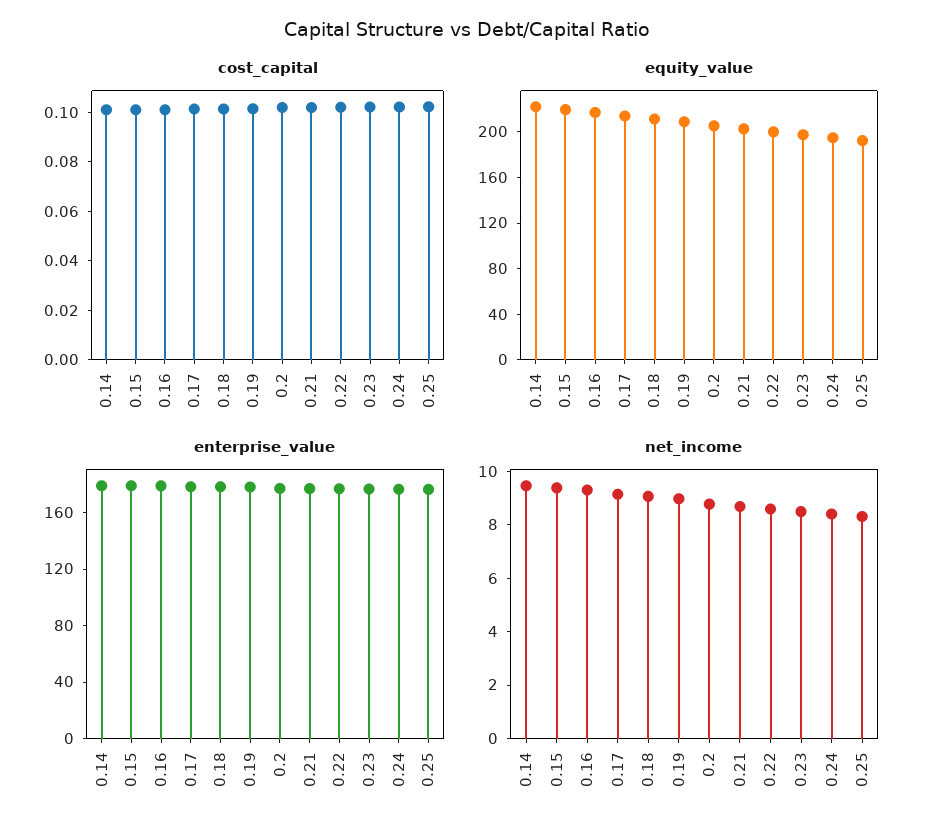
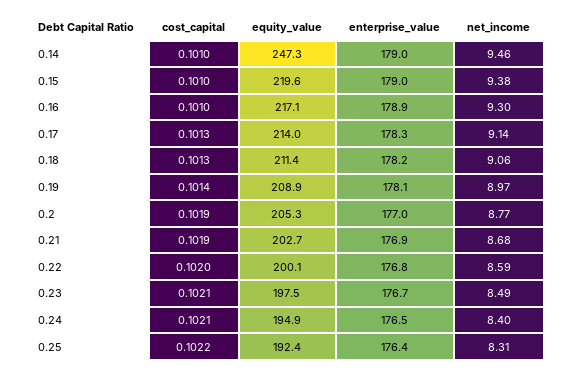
  {
    "cost_capital": {
      "0.14": 0.101,
      "0.15": 0.101,
      "0.16": 0.101,
      "0.17": 0.1013,
      "0.18": 0.1013,
      "0.19": 0.1014,
      "0.2": 0.1019,
      "0.21": 0.1019,
      "0.22": 0.102,
      "0.23": 0.1021,
      "0.24": 0.1021,
      "0.25": 0.1022
    },
    "equity_value": {
-     "0.14": 220,
+     "0.14": 247.3,
      "0.15": 219.6,
      "0.16": 217.1,
      "0.17": 214,
      "0.18": 211.4,
      "0.19": 208.9,
      "0.2": 205.3,
      "0.21": 202.7,
      "0.22": 200.1,
      "0.23": 197.5,
      "0.24": 194.9,
      "0.25": 192.4
    },
    "enterprise_value": {
      "0.14": 179,
      "0.15": 179,
      "0.16": 178.9,
      "0.17": 178.3,
      "0.18": 178.2,
      "0.19": 178.1,
      "0.2": 177,
      "0.21": 176.9,
      "0.22": 176.8,
      "0.23": 176.7,
      "0.24": 176.5,
      "0.25": 176.4
    },
    "net_income": {
      "0.14": 9.46,
      "0.15": 9.38,
      "0.16": 9.3,
      "0.17": 9.14,
      "0.18": 9.06,
      "0.19": 8.97,
      "0.2": 8.77,
      "0.21": 8.68,
      "0.22": 8.59,
      "0.23": 8.49,
      "0.24": 8.4,
      "0.25": 8.31
    }
  }

